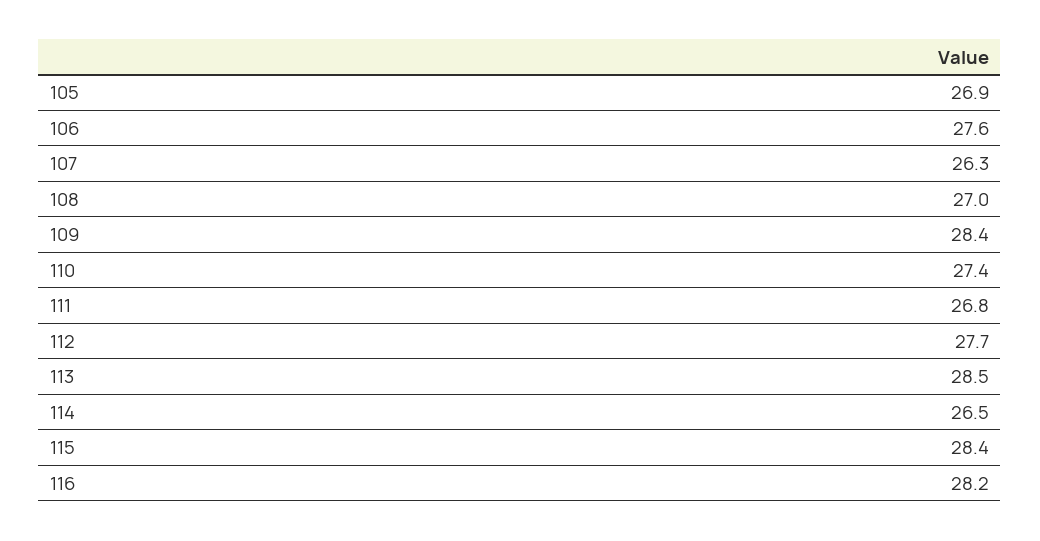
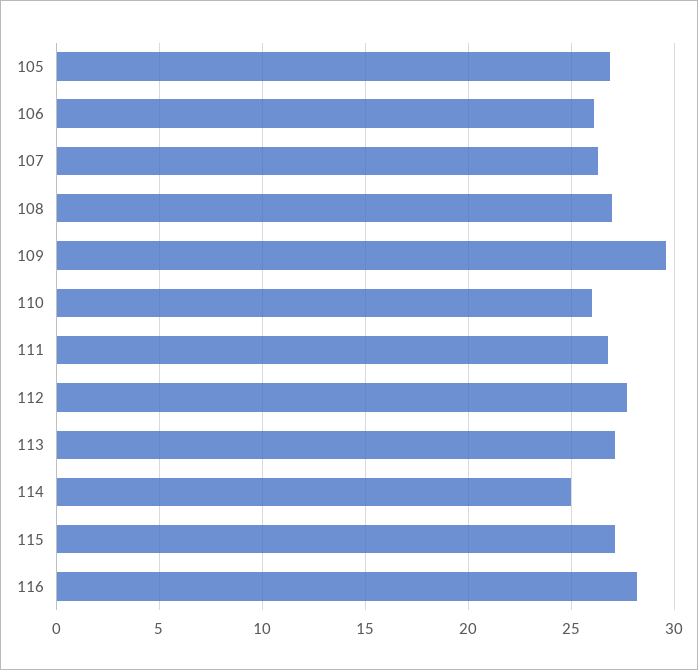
  {
    "105": 26.9,
-   "106": 27.6,
+   "106": 26,
    "107": 26.3,
    "108": 27,
-   "109": 28.4,
+   "109": 29.5,
-   "110": 27.4,
+   "110": 26,
    "111": 26.8,
    "112": 27.7,
-   "113": 28.5,
+   "113": 27,
-   "114": 26.5,
+   "114": 25,
-   "115": 28.4,
+   "115": 27,
    "116": 28.2
  }

